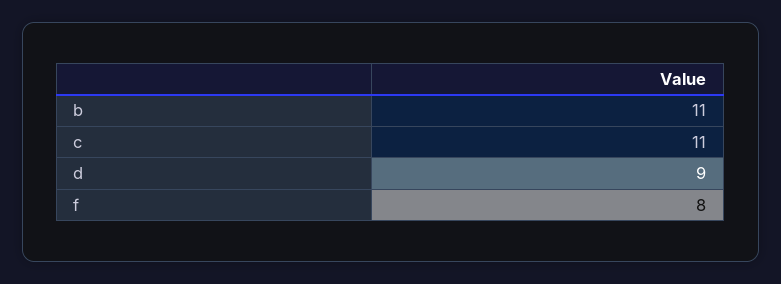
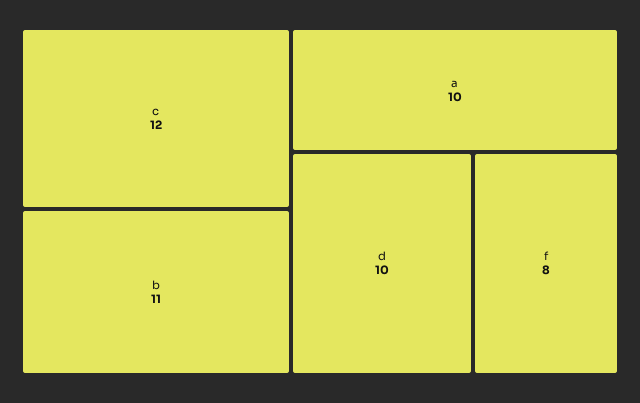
  {
    "b": 11,
-   "c": 11,
+   "c": 12,
-   "d": 9,
+   "d": 10,
-   "f": 8
+   "f": 8,
+   "a": 10
  }

